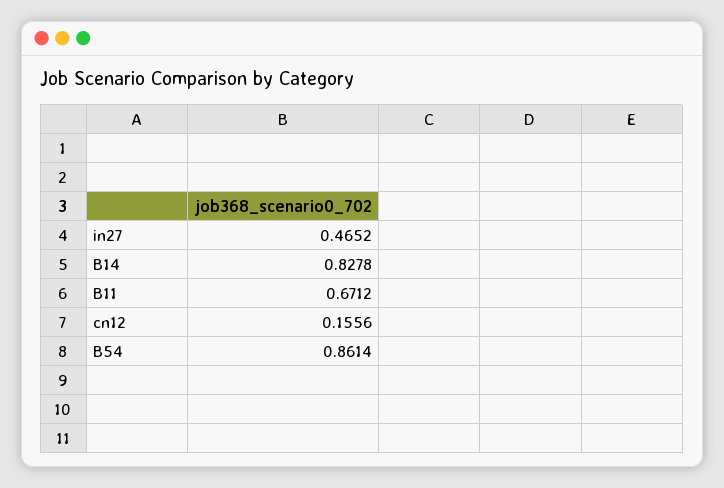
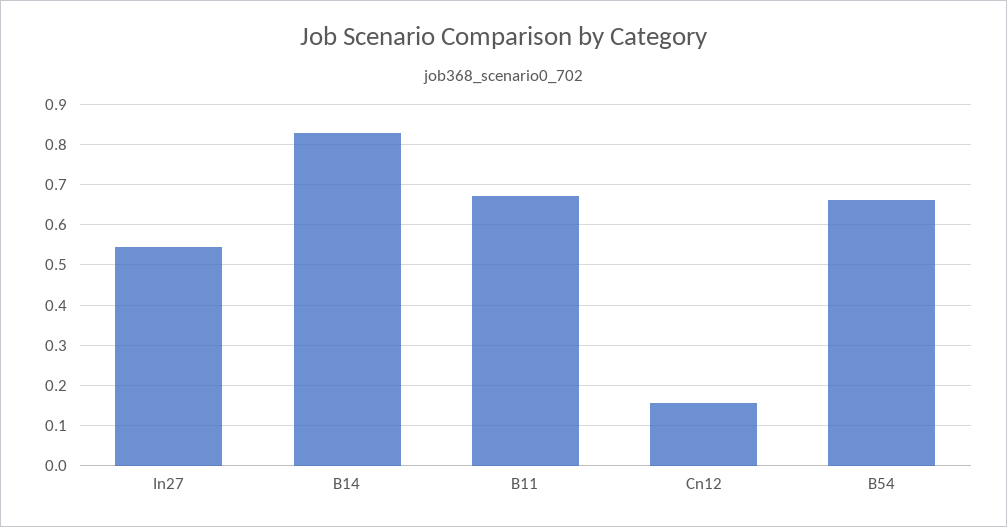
  {
-   "in27": 0.4652,
+   "in27": 0.54,
    "B14": 0.8278,
    "B11": 0.6712,
    "cn12": 0.1556,
-   "B54": 0.8614
+   "B54": 0.66
  }

